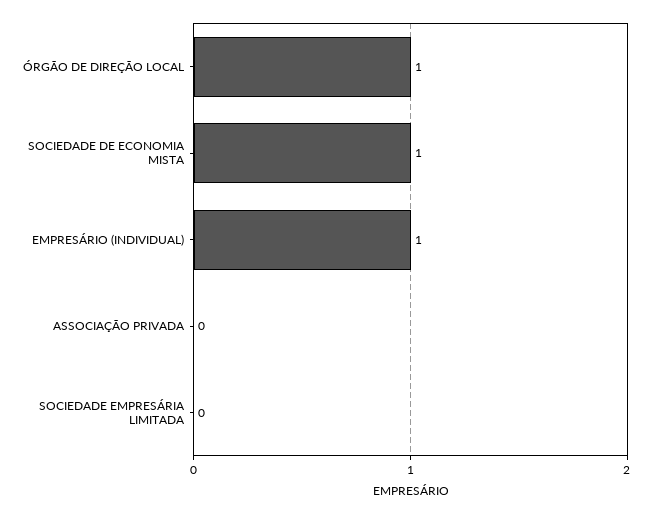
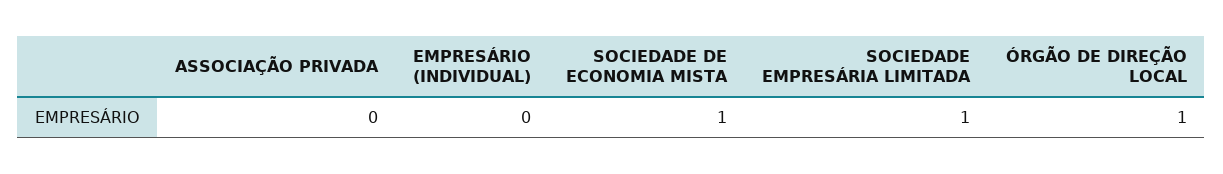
  {
    "ÓRGÃO DE DIREÇÃO LOCAL": 1,
    "SOCIEDADE DE ECONOMIA MISTA": 1,
-   "EMPRESÁRIO (INDIVIDUAL)": 1,
+   "EMPRESÁRIO (INDIVIDUAL)": 0,
    "ASSOCIAÇÃO PRIVADA": 0,
-   "SOCIEDADE EMPRESÁRIA LIMITADA": 0
+   "SOCIEDADE EMPRESÁRIA LIMITADA": 1
  }

